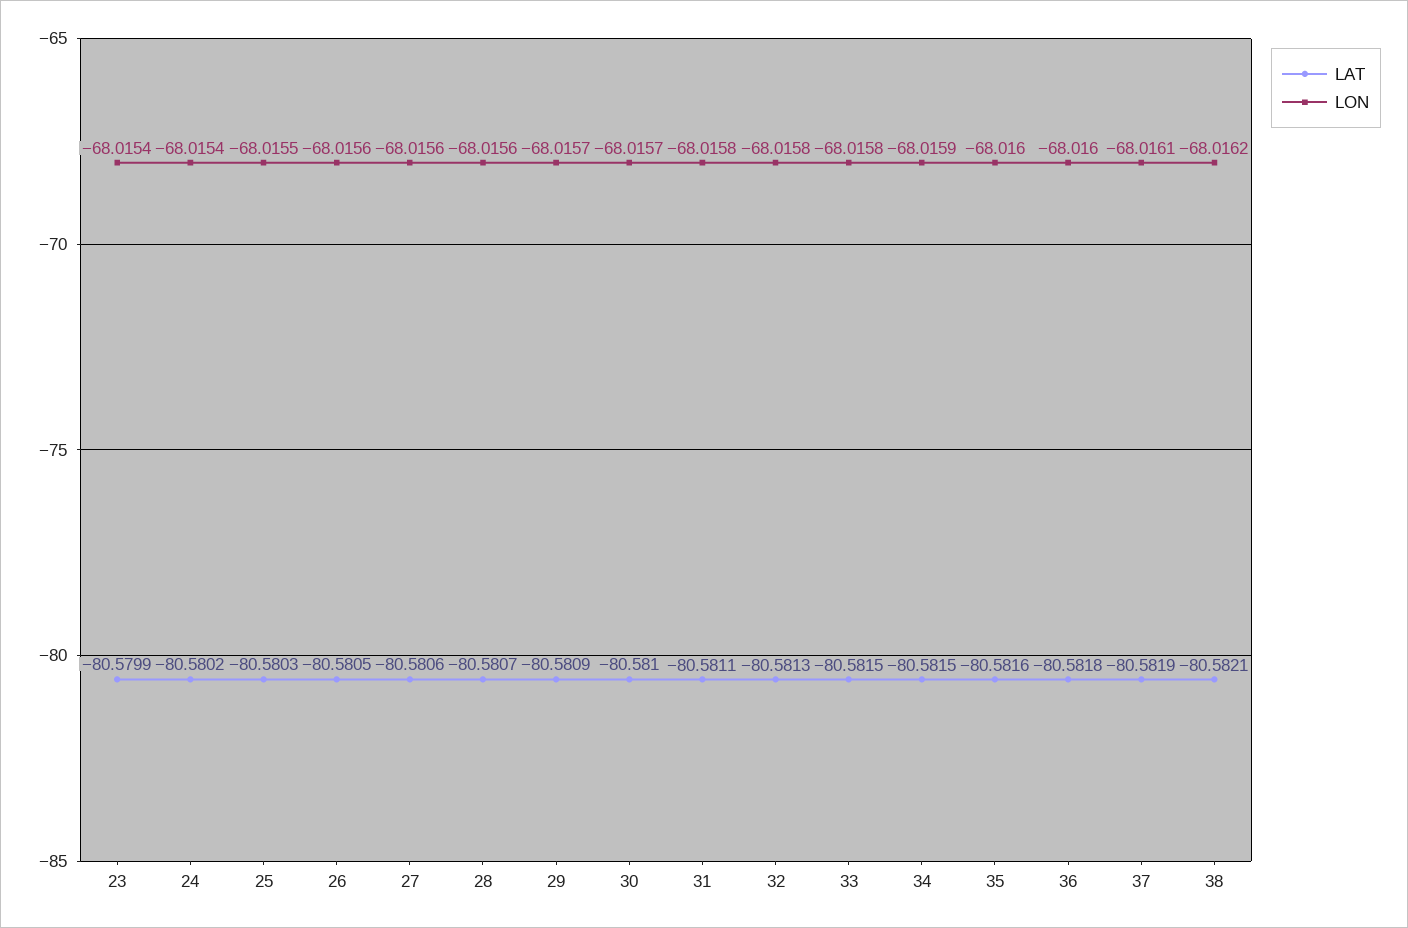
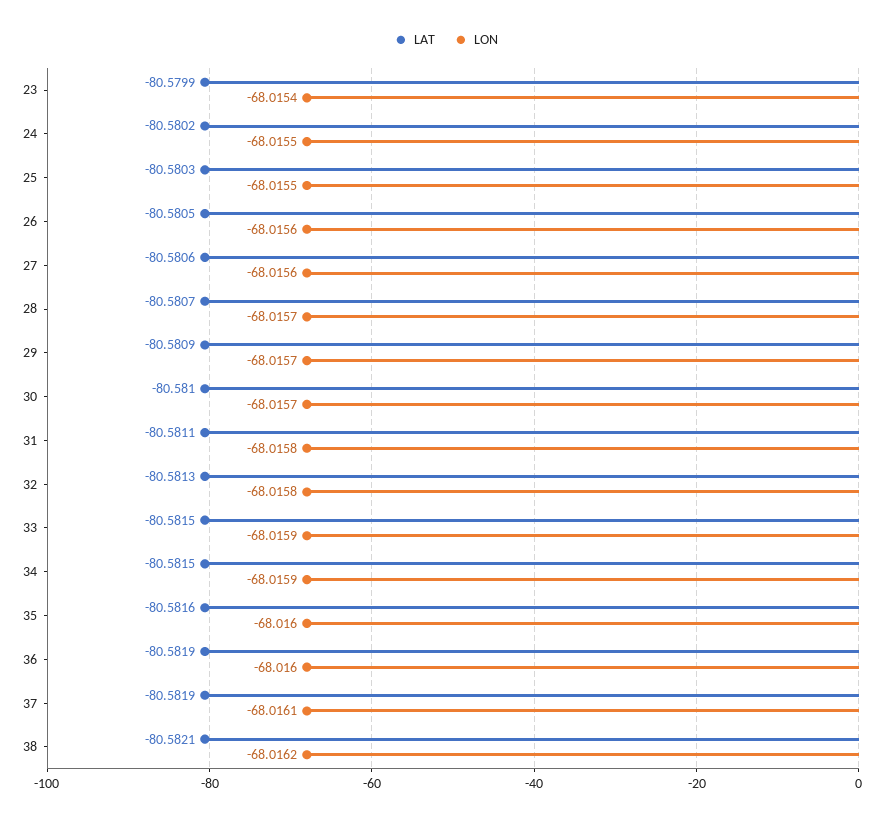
  {
    "LAT": {
      "23": -80.5799,
      "24": -80.5802,
      "25": -80.5803,
      "26": -80.5805,
      "27": -80.5806,
      "28": -80.5807,
      "29": -80.5809,
      "30": -80.581,
      "31": -80.5811,
      "32": -80.5813,
      "33": -80.5815,
      "34": -80.5815,
      "35": -80.5816,
-     "36": -80.5818,
+     "36": -80.5819,
      "37": -80.5819,
      "38": -80.5821
    },
    "LON": {
      "23": -68.0154,
-     "24": -68.0154,
+     "24": -68.0155,
      "25": -68.0155,
      "26": -68.0156,
      "27": -68.0156,
-     "28": -68.0156,
+     "28": -68.0157,
      "29": -68.0157,
      "30": -68.0157,
      "31": -68.0158,
      "32": -68.0158,
-     "33": -68.0158,
+     "33": -68.0159,
      "34": -68.0159,
      "35": -68.016,
      "36": -68.016,
      "37": -68.0161,
      "38": -68.0162
    }
  }

